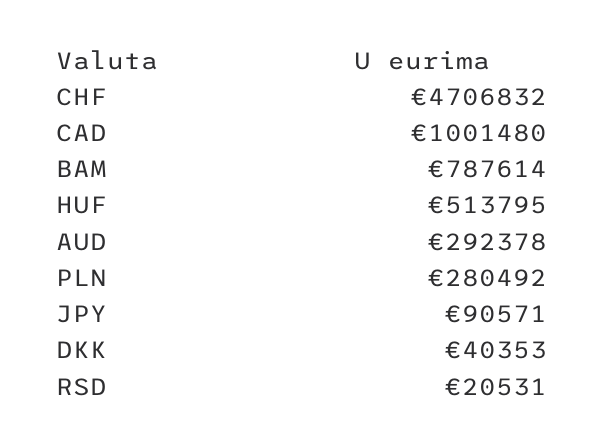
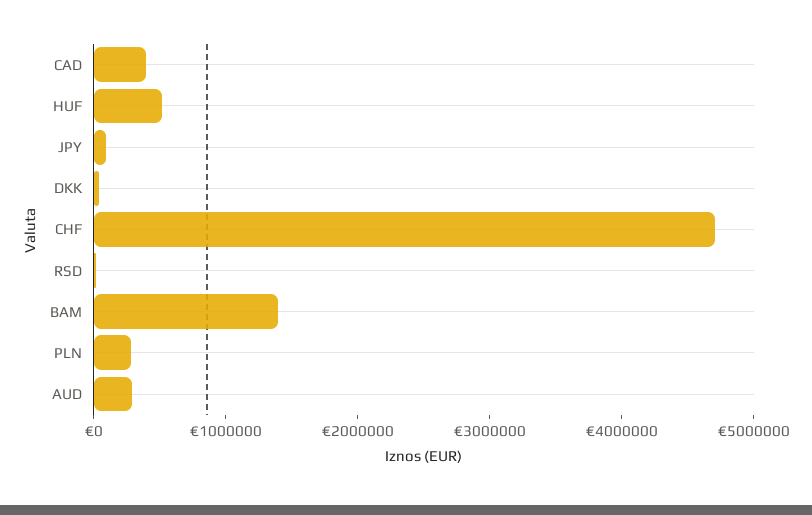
  {
    "CHF": 4706832,
-   "CAD": 1001480,
+   "CAD": 400000,
-   "BAM": 787614,
+   "BAM": 1400000,
    "HUF": 513795,
    "AUD": 292378,
    "PLN": 280492,
    "JPY": 90571,
    "DKK": 40353,
    "RSD": 20531
  }

